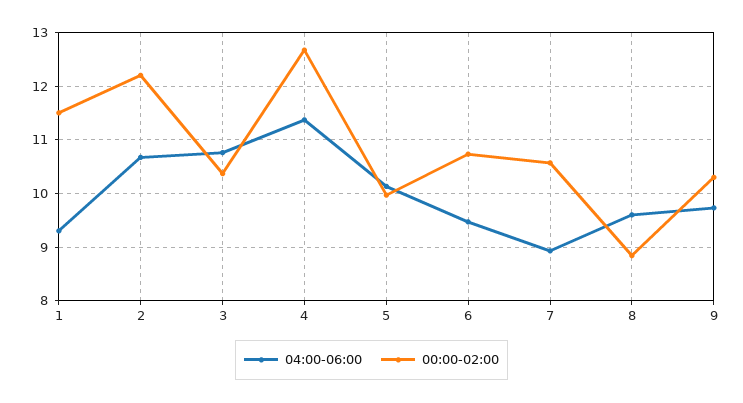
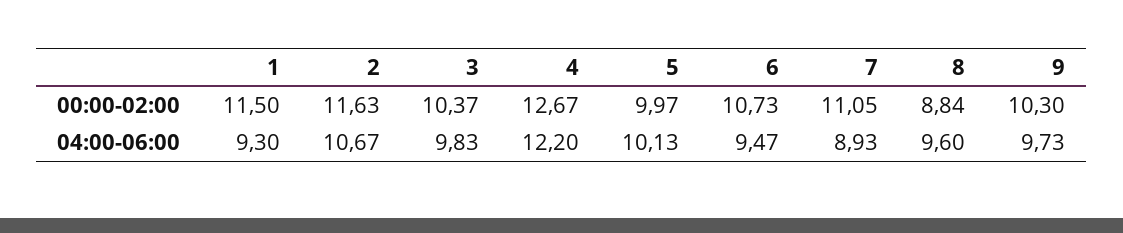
  {
    "04:00-06:00": {
      "1": 9.3,
      "2": 10.67,
-     "3": 10.8,
+     "3": 9.83,
-     "4": 11.4,
+     "4": 12.2,
      "5": 10.13,
      "6": 9.47,
      "7": 8.93,
      "8": 9.6,
      "9": 9.73
    },
    "00:00-02:00": {
      "1": 11.5,
-     "2": 12.2,
+     "2": 11.63,
      "3": 10.37,
      "4": 12.67,
      "5": 9.97,
      "6": 10.73,
-     "7": 10.6,
+     "7": 11.05,
      "8": 8.84,
      "9": 10.3
    }
  }

